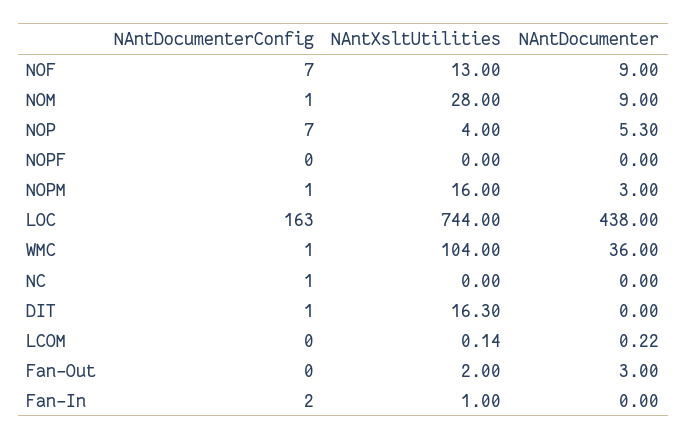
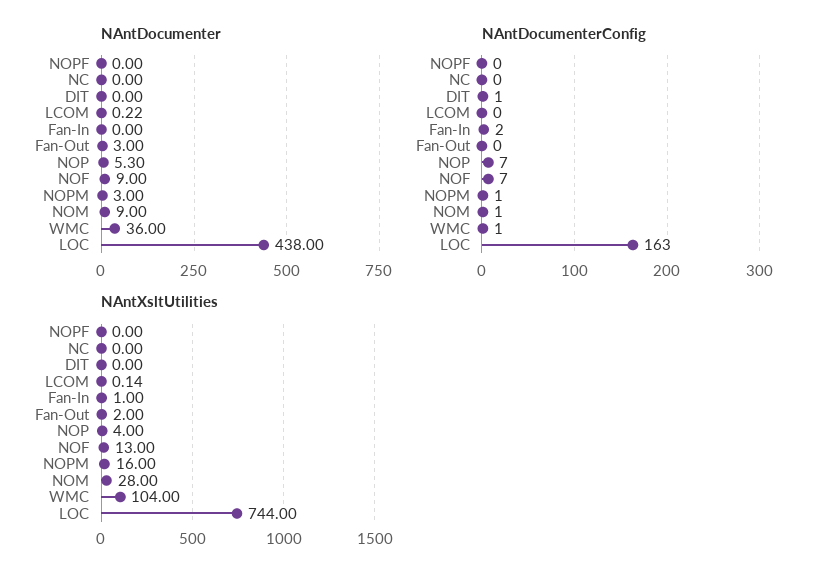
  {
    "NAntDocumenterConfig": {
      "NOF": 7,
      "NOM": 1,
      "NOP": 7,
      "NOPF": 0,
      "NOPM": 1,
      "LOC": 163,
      "WMC": 1,
-     "NC": 1,
+     "NC": 0,
      "DIT": 1,
      "LCOM": 0,
      "Fan-Out": 0,
      "Fan-In": 2
    },
    "NAntXsltUtilities": {
      "NOF": 13,
      "NOM": 28,
      "NOP": 4,
      "NOPF": 0,
      "NOPM": 16,
      "LOC": 744,
      "WMC": 104,
      "NC": 0,
-     "DIT": 16.3,
+     "DIT": 0,
      "LCOM": 0.14,
      "Fan-Out": 2,
      "Fan-In": 1
    },
    "NAntDocumenter": {
      "NOF": 9,
      "NOM": 9,
      "NOP": 5.3,
      "NOPF": 0,
      "NOPM": 3,
      "LOC": 438,
      "WMC": 36,
      "NC": 0,
      "DIT": 0,
      "LCOM": 0.22,
      "Fan-Out": 3,
      "Fan-In": 0
    }
  }

